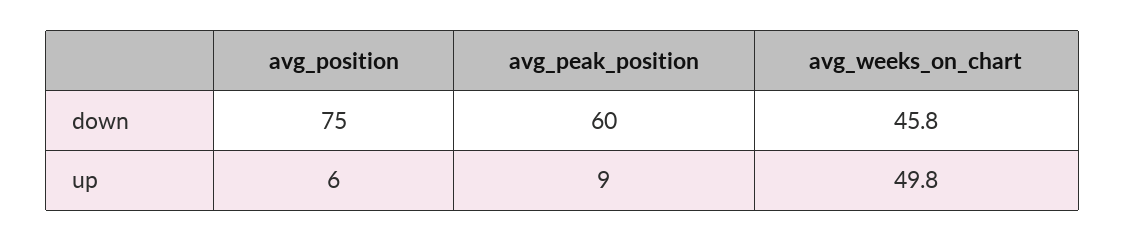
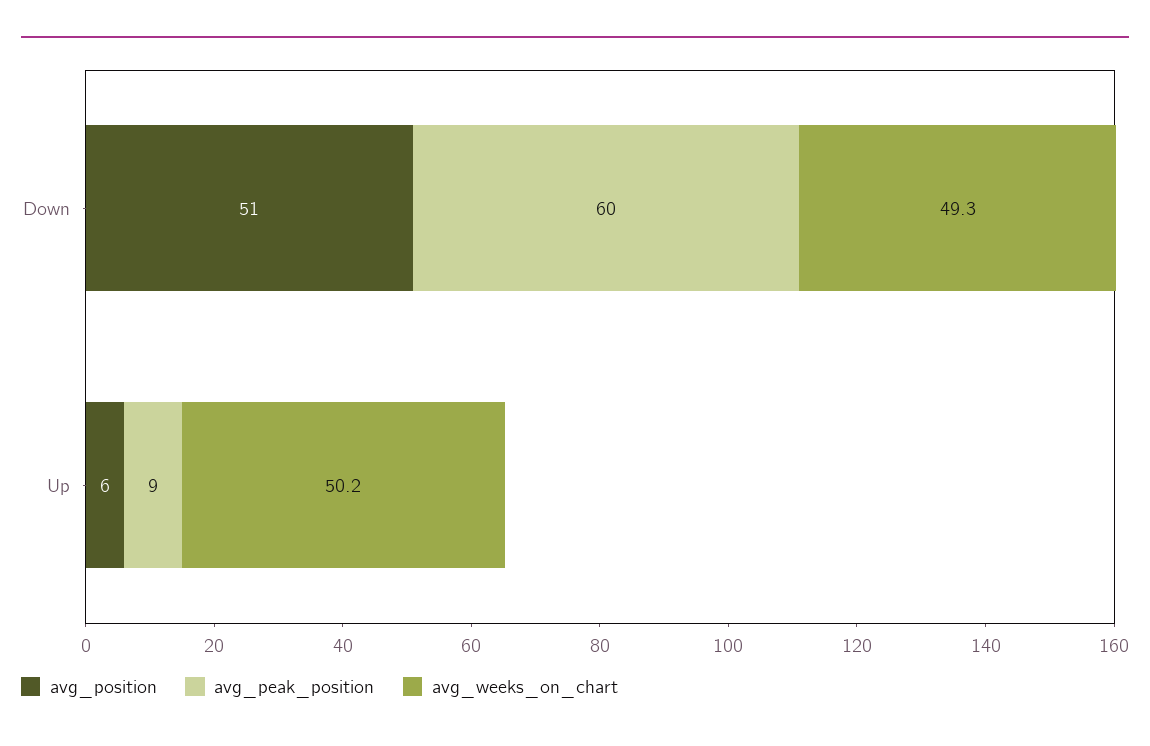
  {
    "avg_position": {
-     "down": 75,
+     "down": 51,
      "up": 6
    },
    "avg_peak_position": {
      "down": 60,
      "up": 9
    },
    "avg_weeks_on_chart": {
-     "down": 45.8,
+     "down": 49.3,
-     "up": 49.8
+     "up": 50.2
    }
  }

